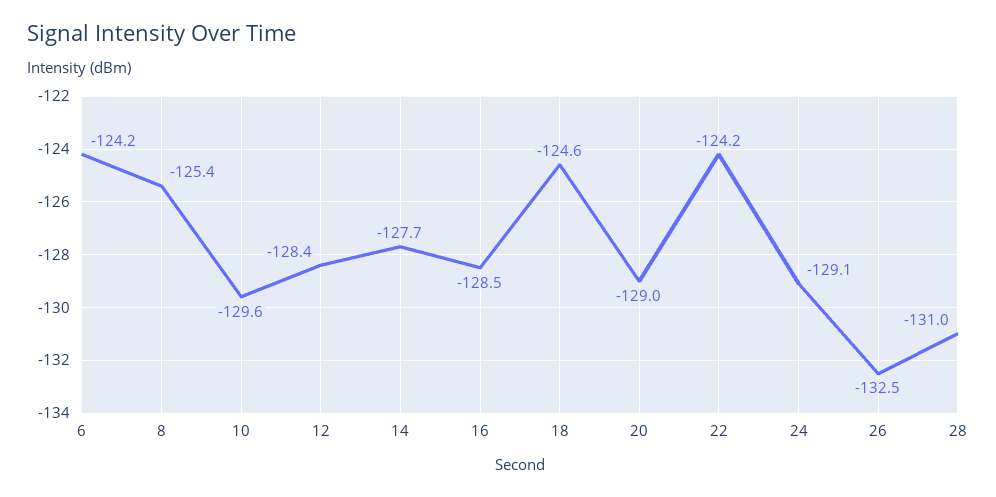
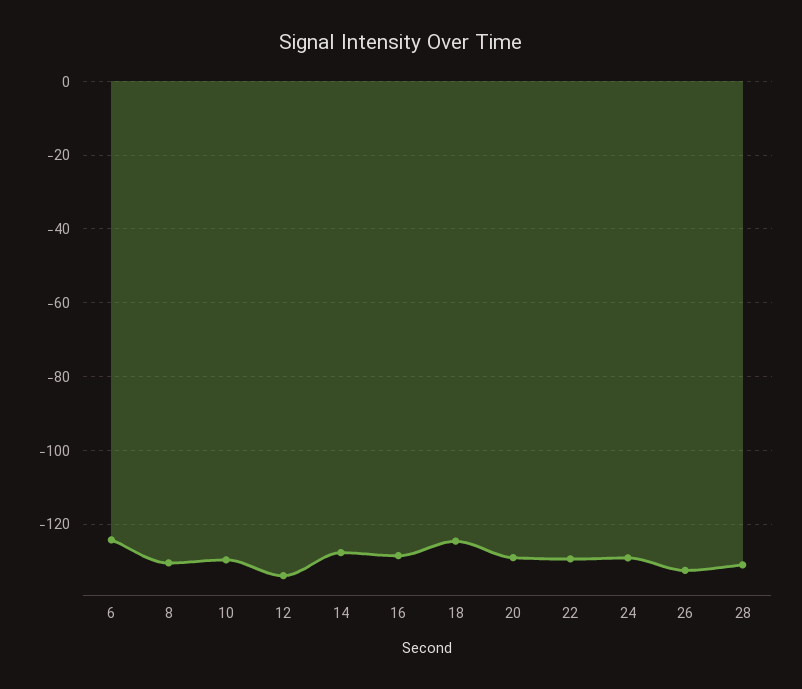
  {
    "6": -124.2,
-   "8": -125.4,
+   "8": -130,
    "10": -129.6,
-   "12": -128.4,
+   "12": -134,
    "14": -127.7,
    "16": -128.5,
    "18": -124.6,
    "20": -129,
-   "22": -124.2,
+   "22": -130,
    "24": -129.1,
    "26": -132.5,
    "28": -131
  }

